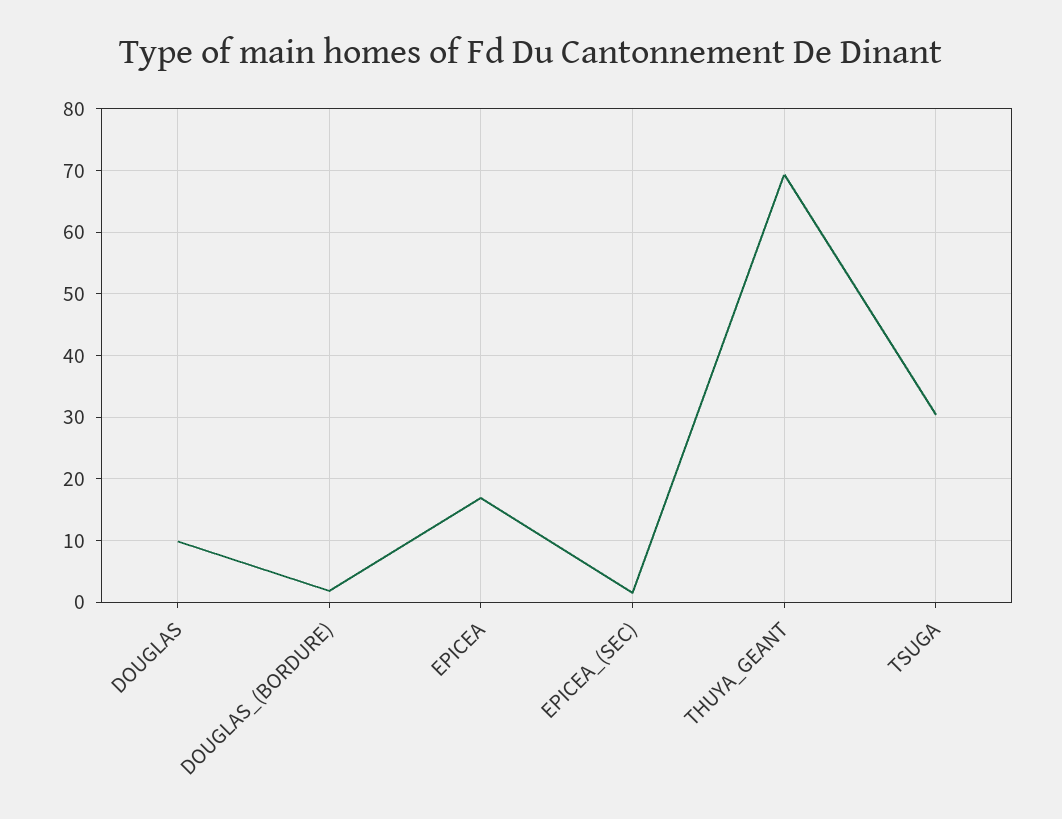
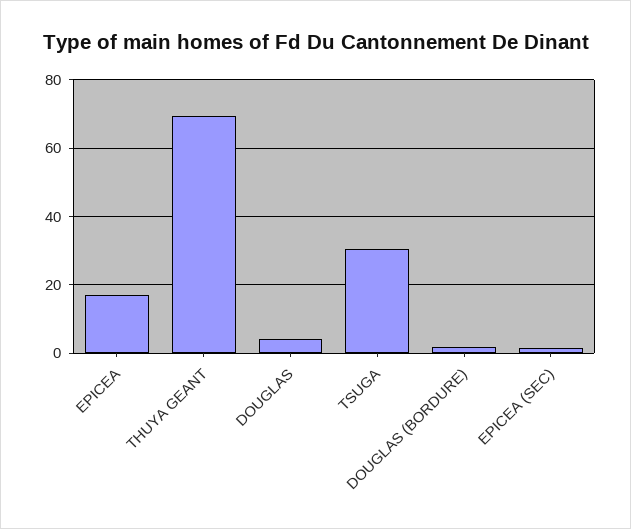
  {
-   "DOUGLAS": 10,
+   "DOUGLAS": 4,
    "DOUGLAS_(BORDURE)": 2,
    "EPICEA": 17,
    "EPICEA_(SEC)": 1,
    "THUYA_GEANT": 69,
    "TSUGA": 30
  }

